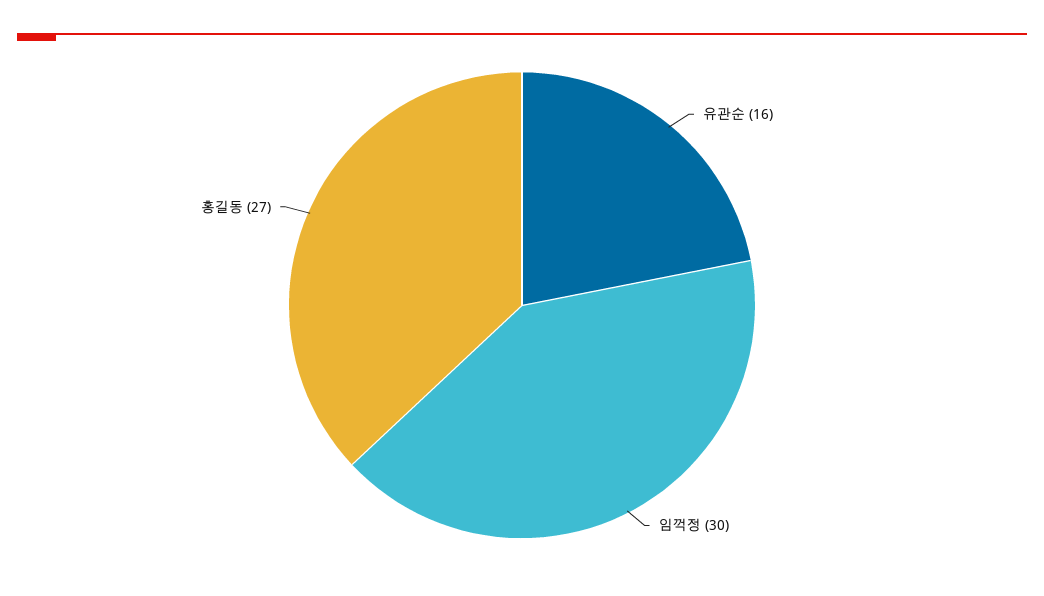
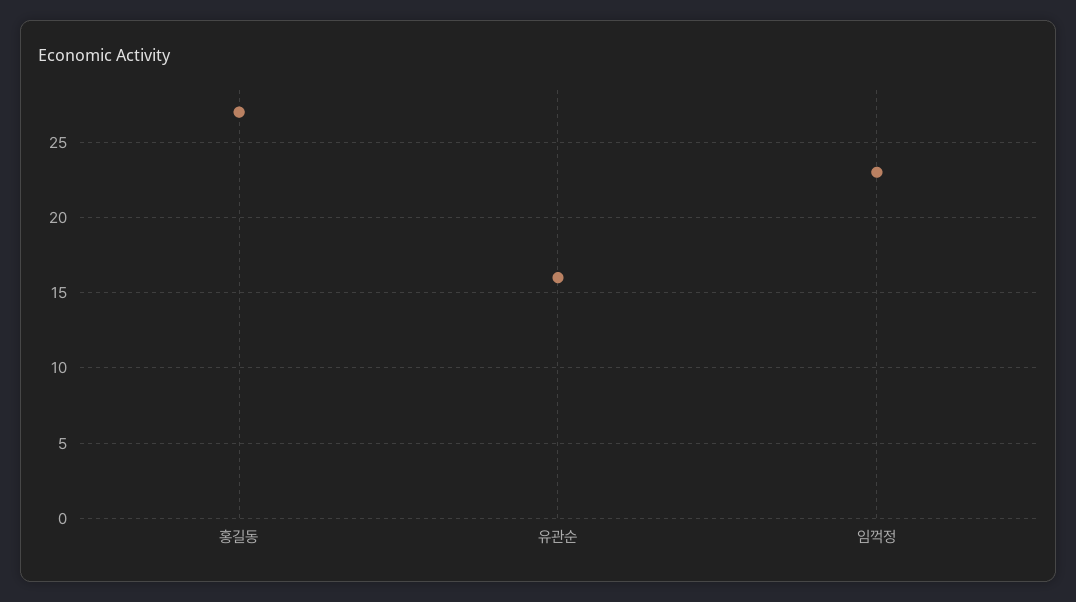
  {
    "유관순": 16,
-   "임꺽정": 30,
+   "임꺽정": 23,
    "홍길동": 27
  }

